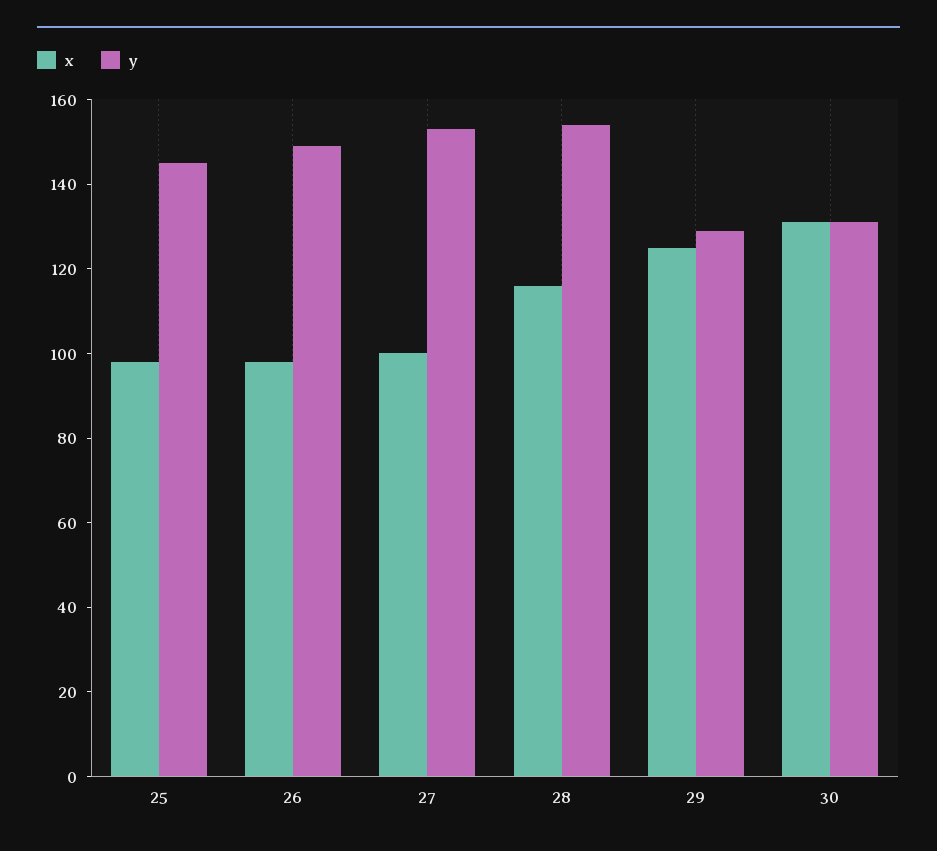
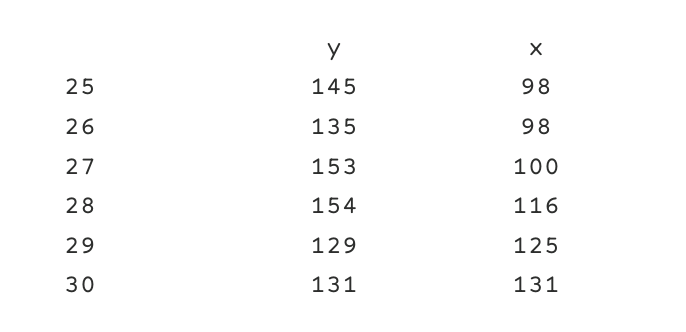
  {
    "x": {
      "25": 98,
      "26": 98,
      "27": 100,
      "28": 116,
      "29": 125,
      "30": 131
    },
    "y": {
      "25": 145,
-     "26": 150,
+     "26": 135,
      "27": 153,
      "28": 154,
      "29": 129,
      "30": 131
    }
  }

